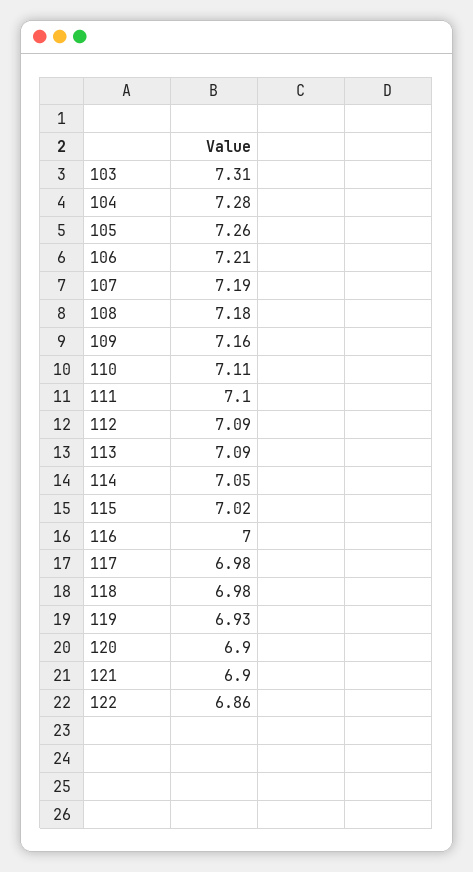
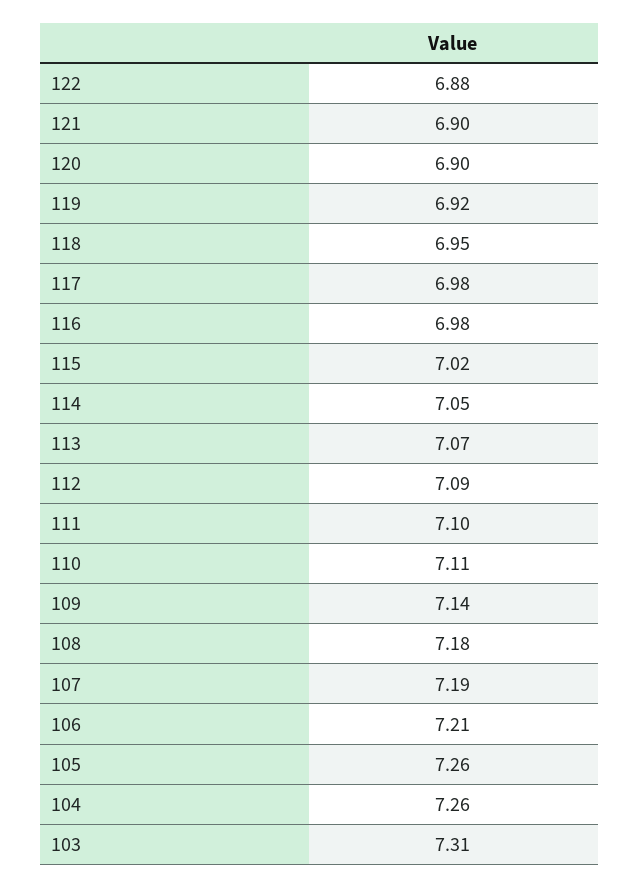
  {
    "103": 7.31,
-   "104": 7.28,
+   "104": 7.26,
    "105": 7.26,
    "106": 7.21,
    "107": 7.19,
    "108": 7.18,
-   "109": 7.16,
+   "109": 7.14,
    "110": 7.11,
    "111": 7.1,
    "112": 7.09,
-   "113": 7.09,
+   "113": 7.07,
    "114": 7.05,
    "115": 7.02,
-   "116": 7,
+   "116": 6.98,
    "117": 6.98,
-   "118": 6.98,
+   "118": 6.95,
-   "119": 6.93,
+   "119": 6.92,
    "120": 6.9,
    "121": 6.9,
-   "122": 6.86
+   "122": 6.88
  }

